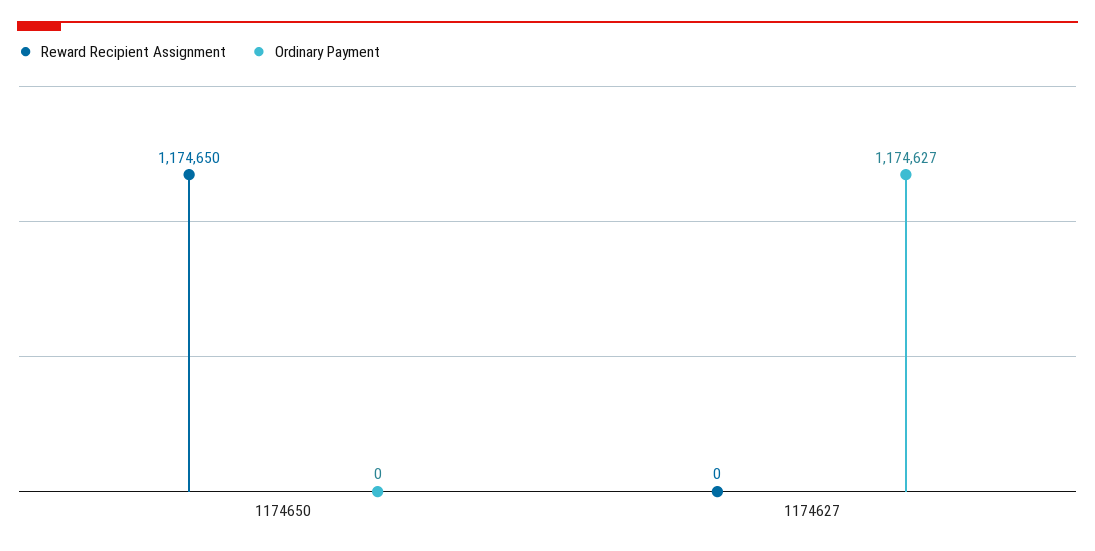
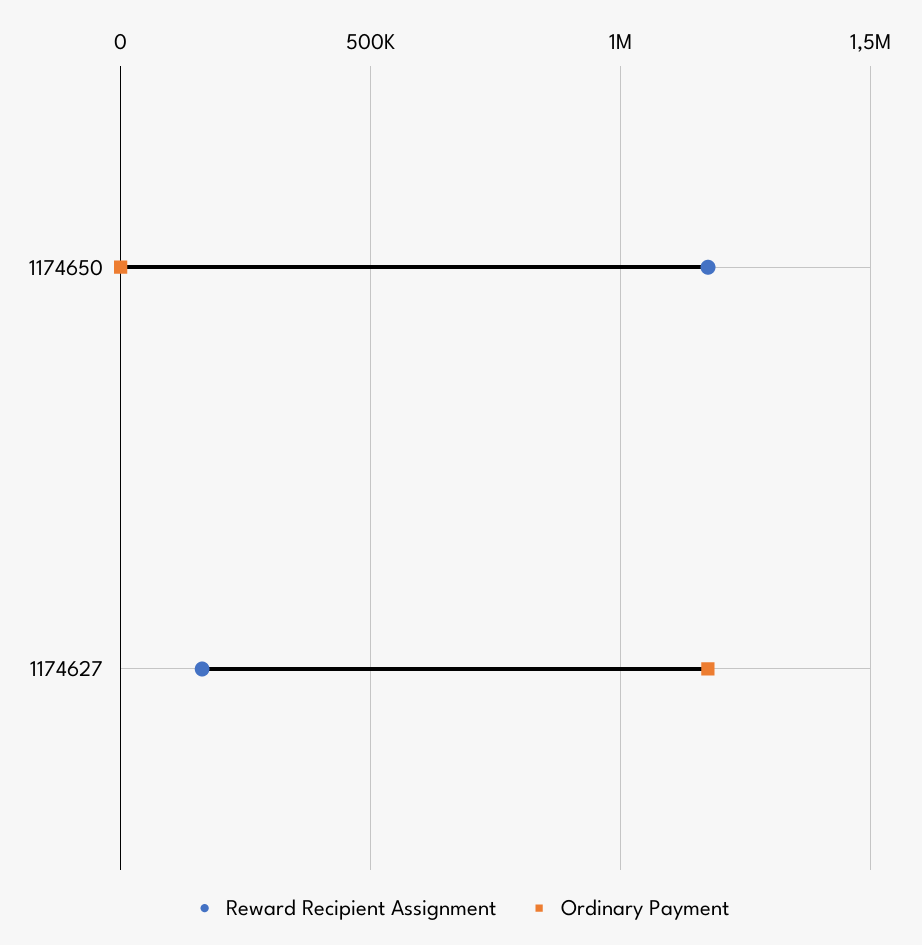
  {
    "Reward Recipient Assignment": {
      "1174650": 1174650,
-     "1174627": 0
+     "1174627": 150000
    },
    "Ordinary Payment": {
      "1174650": 0,
      "1174627": 1174627
    }
  }

